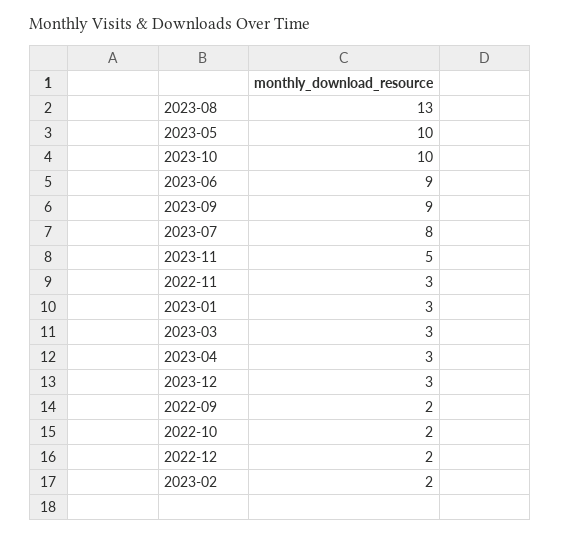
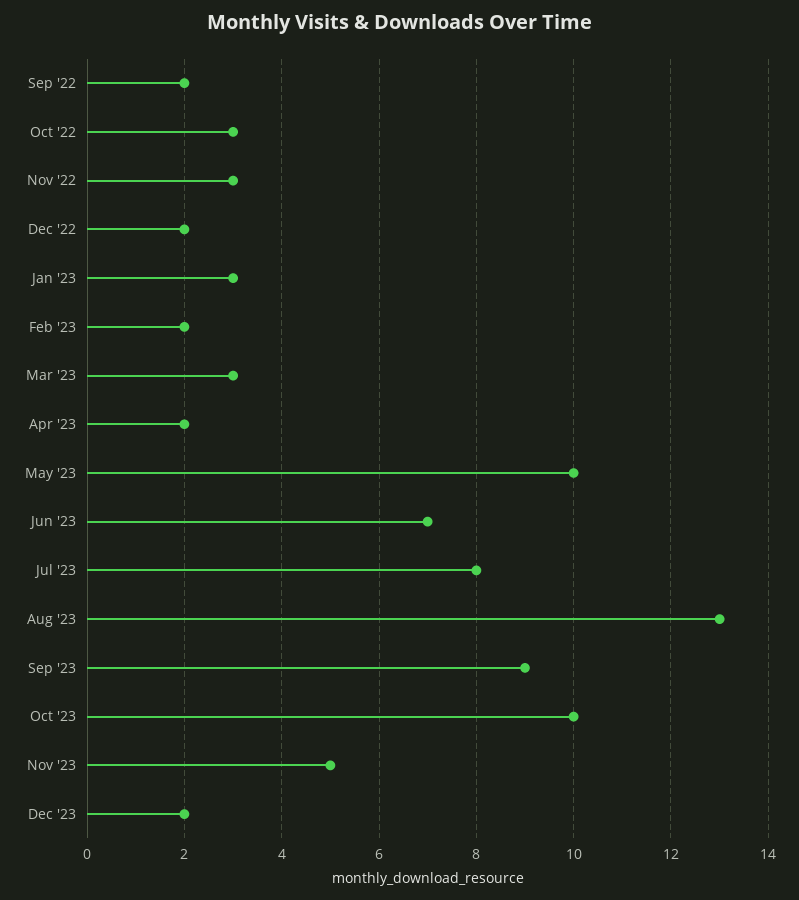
  {
    "2023-08": 13,
    "2023-05": 10,
    "2023-10": 10,
-   "2023-06": 9,
+   "2023-06": 7,
    "2023-09": 9,
    "2023-07": 8,
    "2023-11": 5,
    "2022-11": 3,
    "2023-01": 3,
    "2023-03": 3,
-   "2023-04": 3,
+   "2023-04": 2,
-   "2023-12": 3,
+   "2023-12": 2,
    "2022-09": 2,
-   "2022-10": 2,
+   "2022-10": 3,
    "2022-12": 2,
    "2023-02": 2
  }

